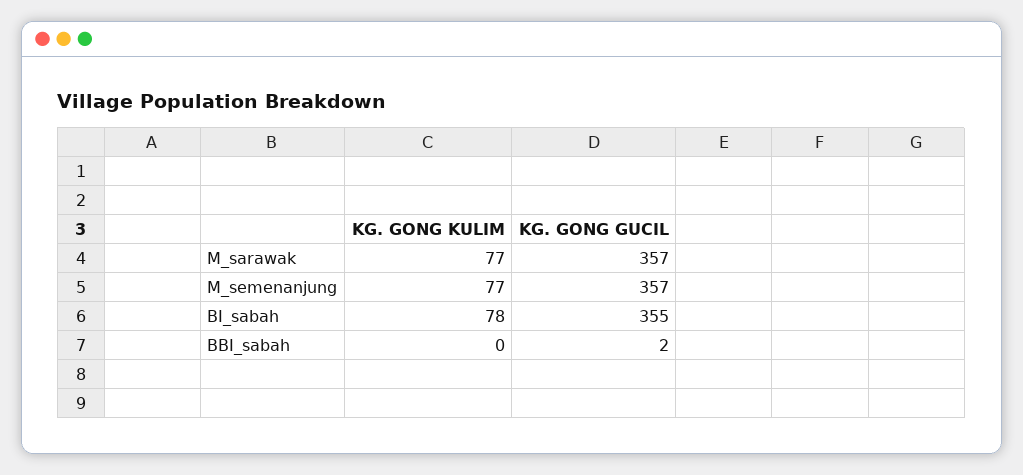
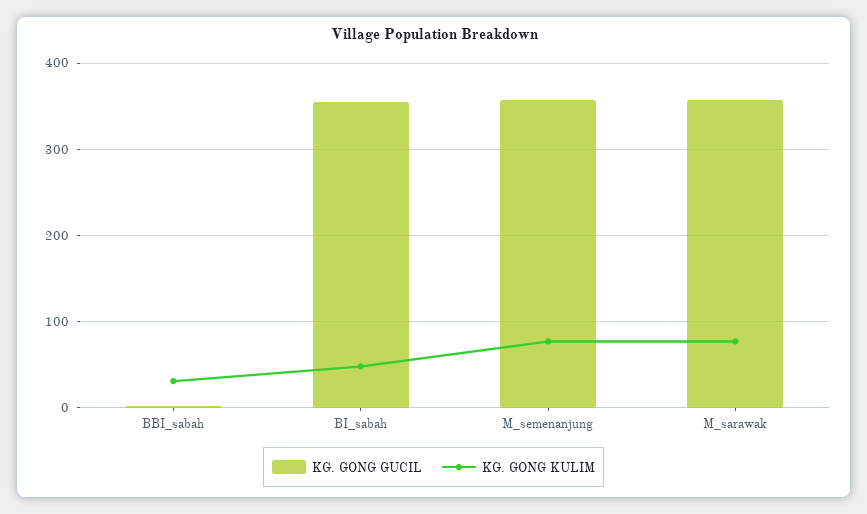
  {
    "KG. GONG KULIM": {
      "M_sarawak": 77,
      "M_semenanjung": 77,
-     "BI_sabah": 78,
+     "BI_sabah": 50,
-     "BBI_sabah": 0
+     "BBI_sabah": 30
    },
    "KG. GONG GUCIL": {
      "M_sarawak": 357,
      "M_semenanjung": 357,
      "BI_sabah": 355,
      "BBI_sabah": 2
    }
  }

